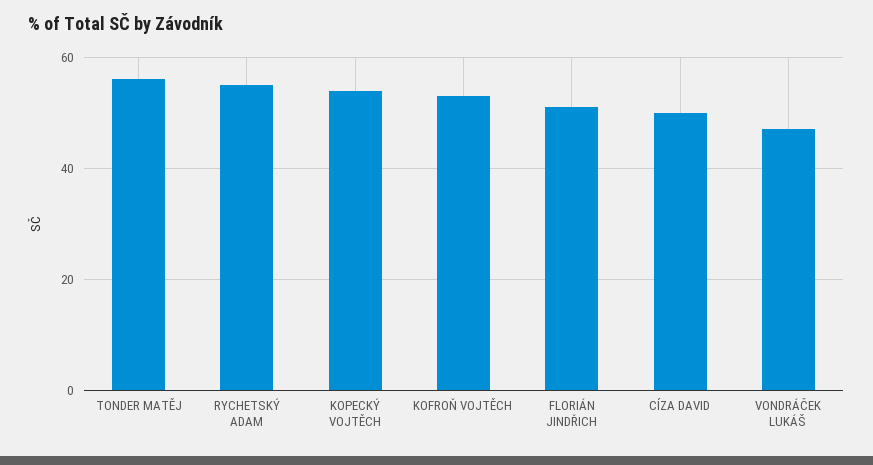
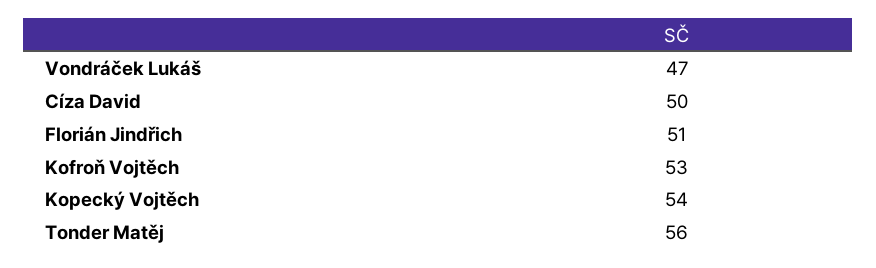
  {
    "TONDER MATĚJ": 56,
-   "RYCHETSKÝ ADAM": 55,
    "KOPECKÝ VOJTĚCH": 54,
    "KOFROŇ VOJTĚCH": 53,
    "FLORIÁN JINDŘICH": 51,
    "CÍZA DAVID": 50,
    "VONDRÁČEK LUKÁŠ": 47
  }

